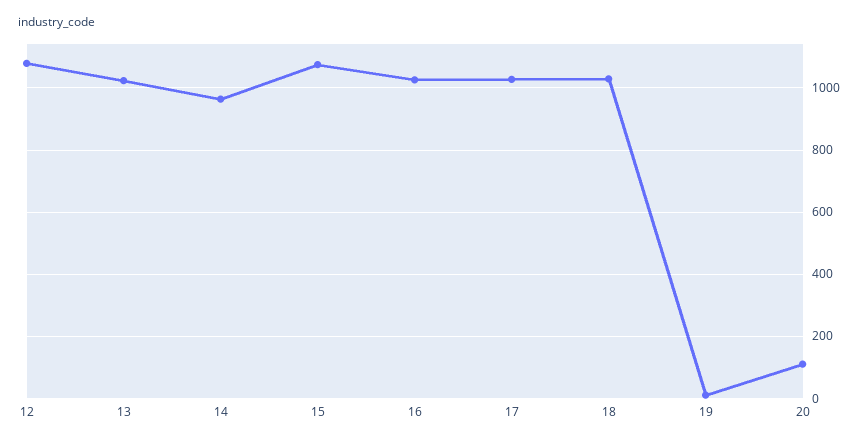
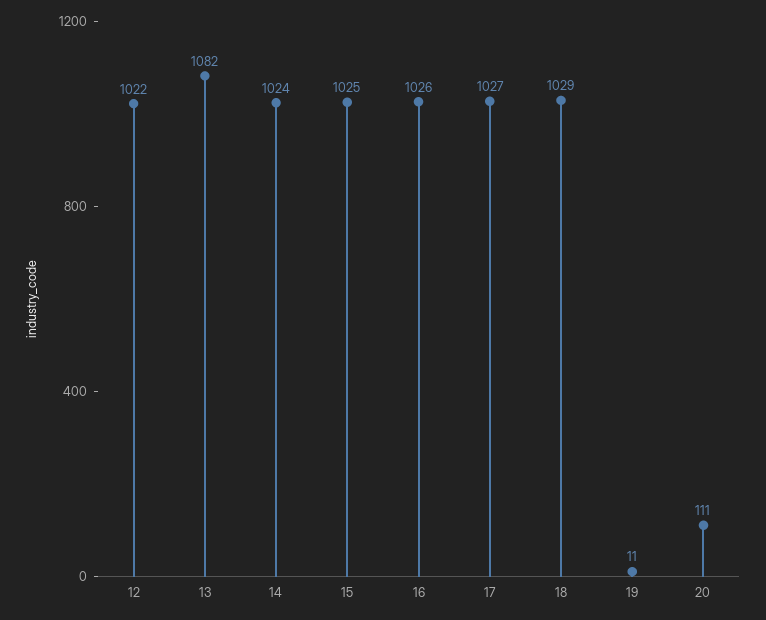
  {
-   "12": 1080,
+   "12": 1022,
-   "13": 1020,
+   "13": 1082,
-   "14": 960,
+   "14": 1024,
-   "15": 1080,
+   "15": 1025,
    "16": 1026,
    "17": 1027,
    "18": 1029,
    "19": 11,
    "20": 111
  }

